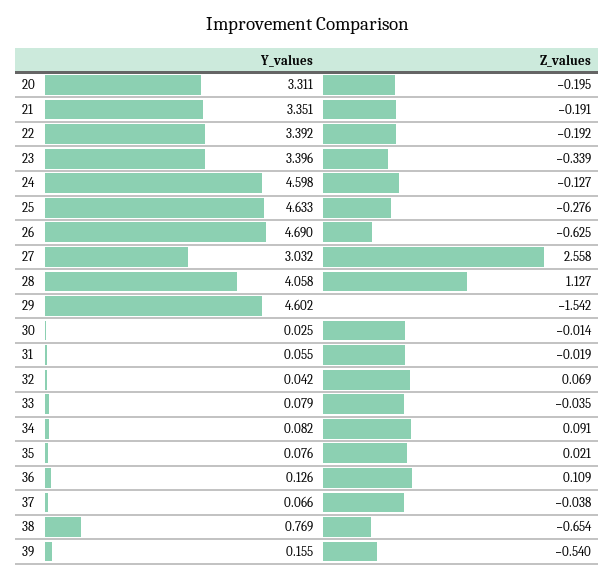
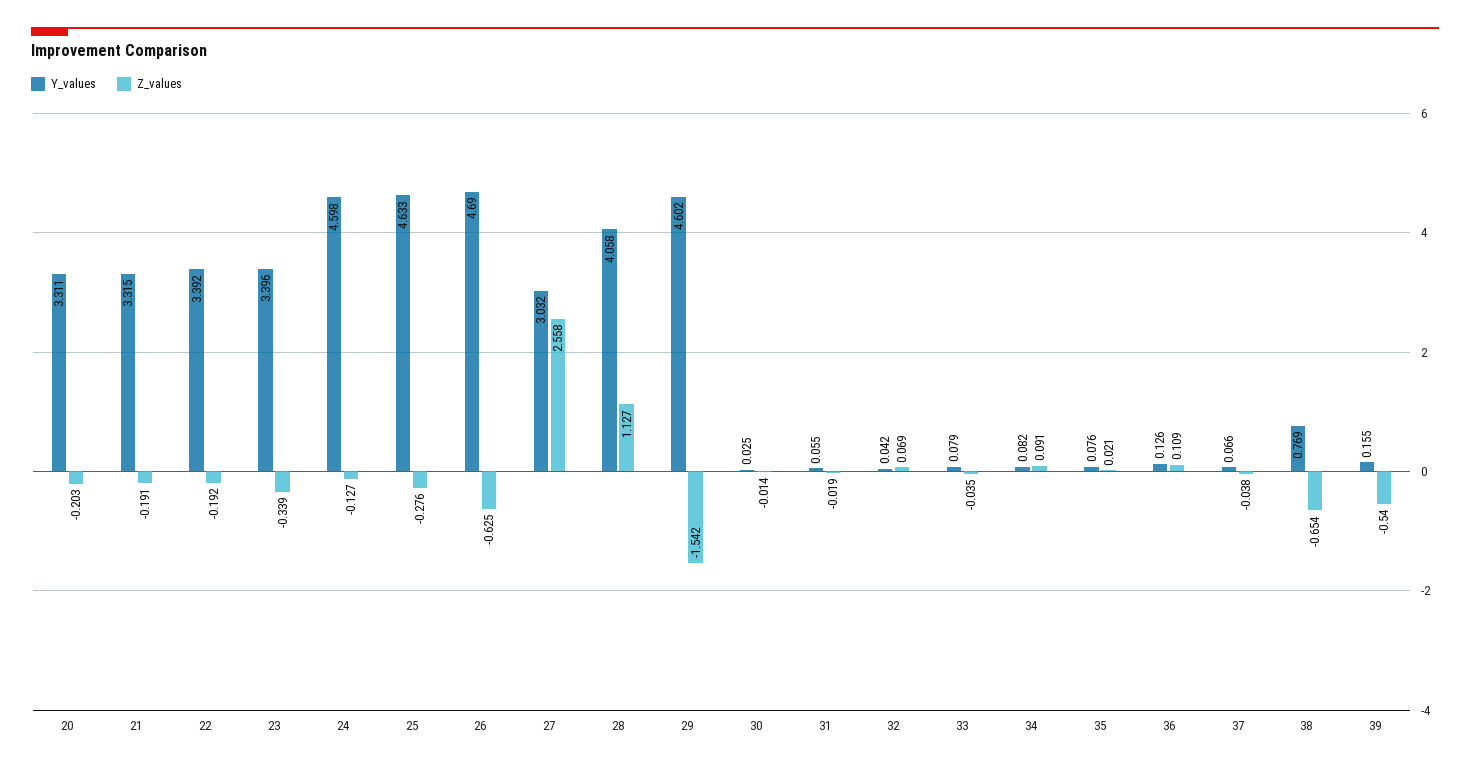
  {
    "Y_values": {
      "20": 3.311,
-     "21": 3.351,
+     "21": 3.315,
      "22": 3.392,
      "23": 3.396,
      "24": 4.598,
      "25": 4.633,
      "26": 4.69,
      "27": 3.032,
      "28": 4.058,
      "29": 4.602,
      "30": 0.025,
      "31": 0.055,
      "32": 0.042,
      "33": 0.079,
      "34": 0.082,
      "35": 0.076,
      "36": 0.126,
      "37": 0.066,
      "38": 0.769,
      "39": 0.155
    },
    "Z_values": {
-     "20": -0.195,
+     "20": -0.203,
      "21": -0.191,
      "22": -0.192,
      "23": -0.339,
      "24": -0.127,
      "25": -0.276,
      "26": -0.625,
      "27": 2.558,
      "28": 1.127,
      "29": -1.542,
      "30": -0.014,
      "31": -0.019,
      "32": 0.069,
      "33": -0.035,
      "34": 0.091,
      "35": 0.021,
      "36": 0.109,
      "37": -0.038,
      "38": -0.654,
      "39": -0.54
    }
  }

